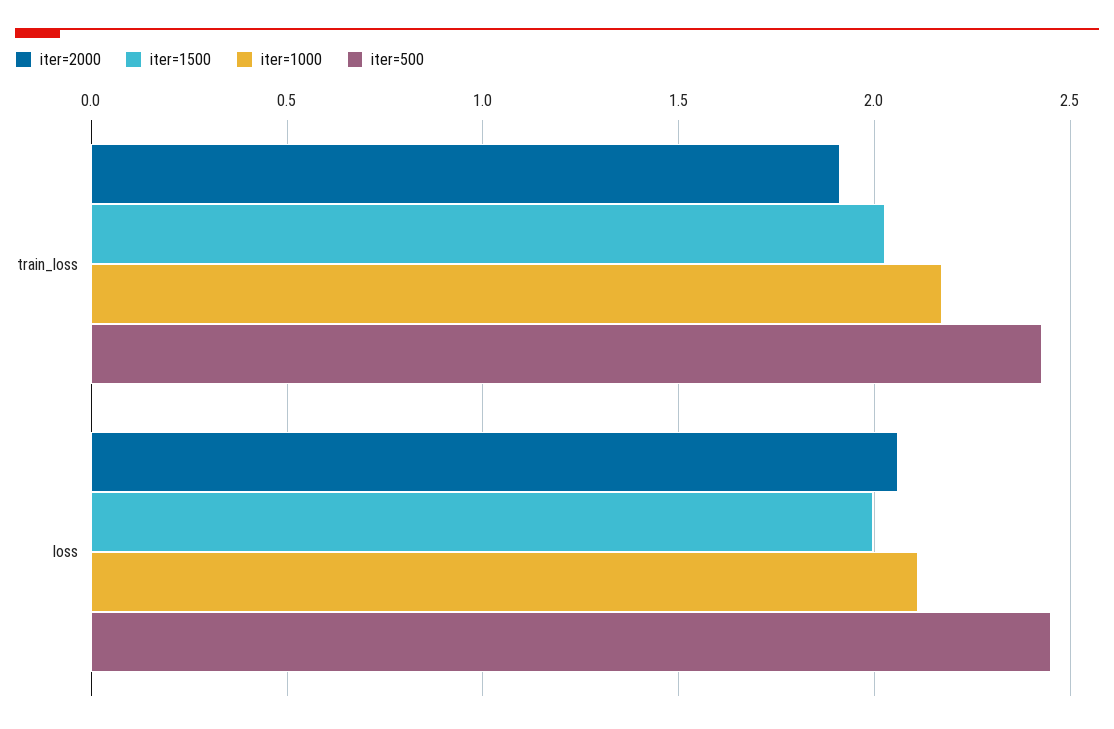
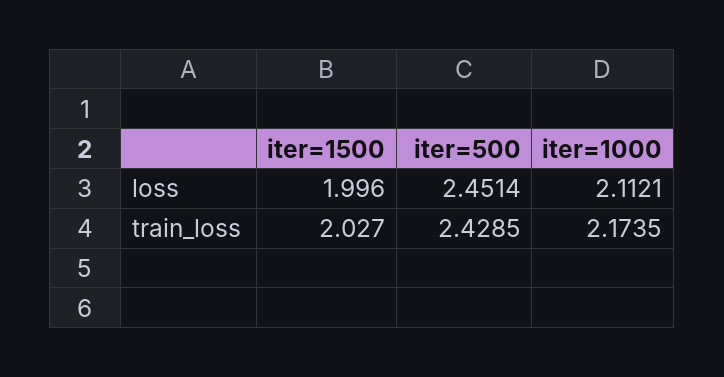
  {
-   "iter=2000": {
-     "train_loss": 1.9,
-     "loss": 2.05
-   },
    "iter=1500": {
      "train_loss": 2.027,
      "loss": 1.996
    },
    "iter=1000": {
      "train_loss": 2.1735,
      "loss": 2.1121
    },
    "iter=500": {
      "train_loss": 2.4285,
      "loss": 2.4514
    }
  }

